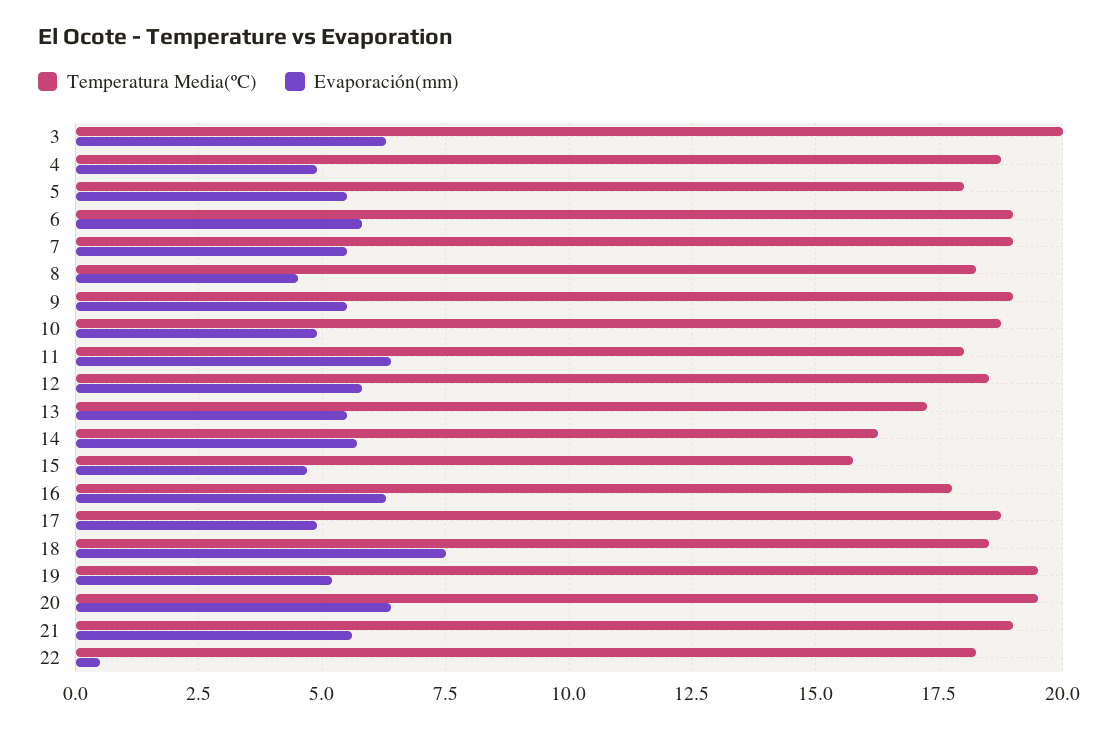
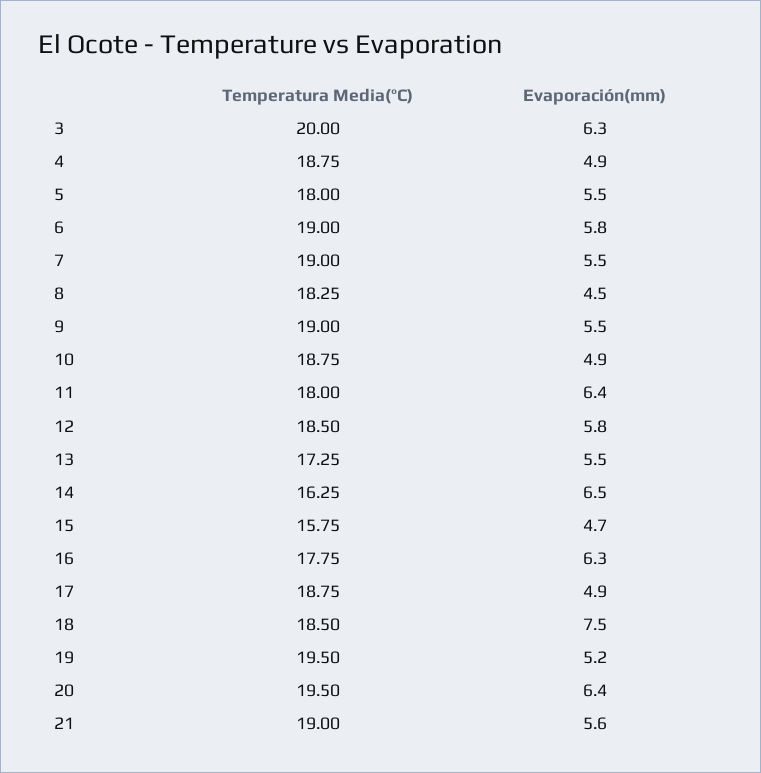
  {
    "Temperatura Media(ºC)": {
      "3": 20,
      "4": 18.75,
      "5": 18,
      "6": 19,
      "7": 19,
      "8": 18.25,
      "9": 19,
      "10": 18.75,
      "11": 18,
      "12": 18.5,
      "13": 17.25,
      "14": 16.25,
      "15": 15.75,
      "16": 17.75,
      "17": 18.75,
      "18": 18.5,
      "19": 19.5,
      "20": 19.5,
-     "21": 19,
+     "21": 19
-     "22": 18.25
    },
    "Evaporación(mm)": {
      "3": 6.3,
      "4": 4.9,
      "5": 5.5,
      "6": 5.8,
      "7": 5.5,
      "8": 4.5,
      "9": 5.5,
      "10": 4.9,
      "11": 6.4,
      "12": 5.8,
      "13": 5.5,
-     "14": 5.75,
+     "14": 6.5,
      "15": 4.7,
      "16": 6.3,
      "17": 4.9,
      "18": 7.5,
      "19": 5.2,
      "20": 6.4,
-     "21": 5.6,
+     "21": 5.6
-     "22": 0.5
    }
  }

